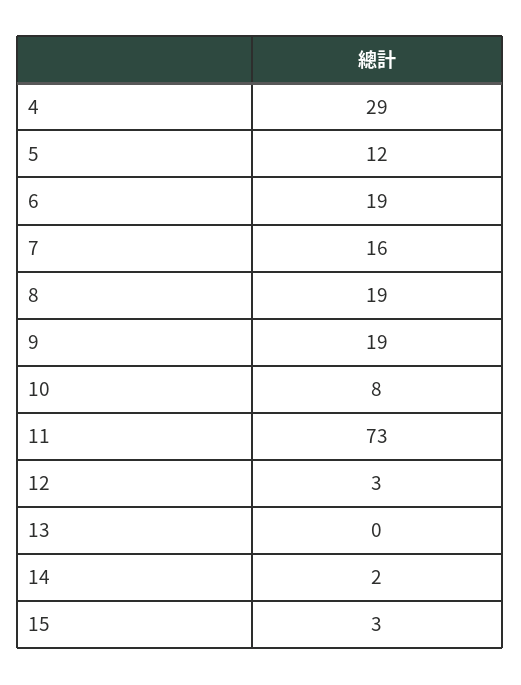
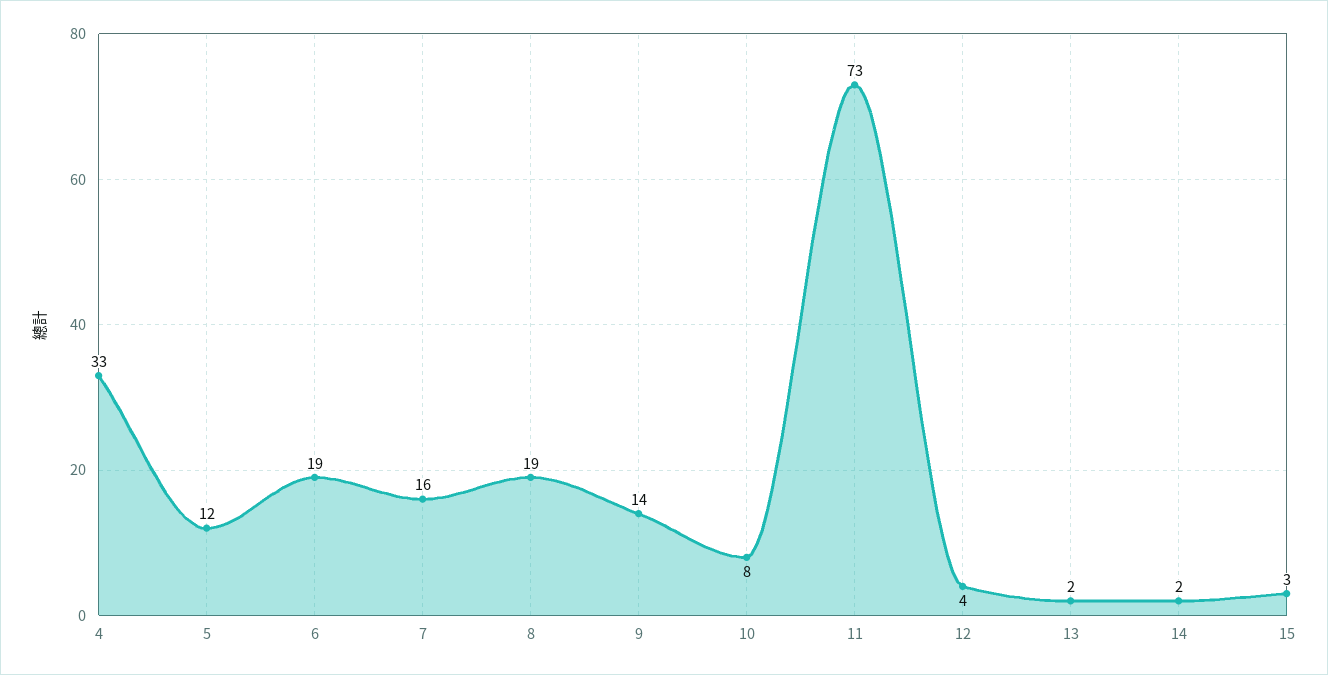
  {
-   "4": 29,
+   "4": 33,
    "5": 12,
    "6": 19,
    "7": 16,
    "8": 19,
-   "9": 19,
+   "9": 14,
    "10": 8,
    "11": 73,
-   "12": 3,
+   "12": 4,
-   "13": 0,
+   "13": 2,
    "14": 2,
    "15": 3
  }

